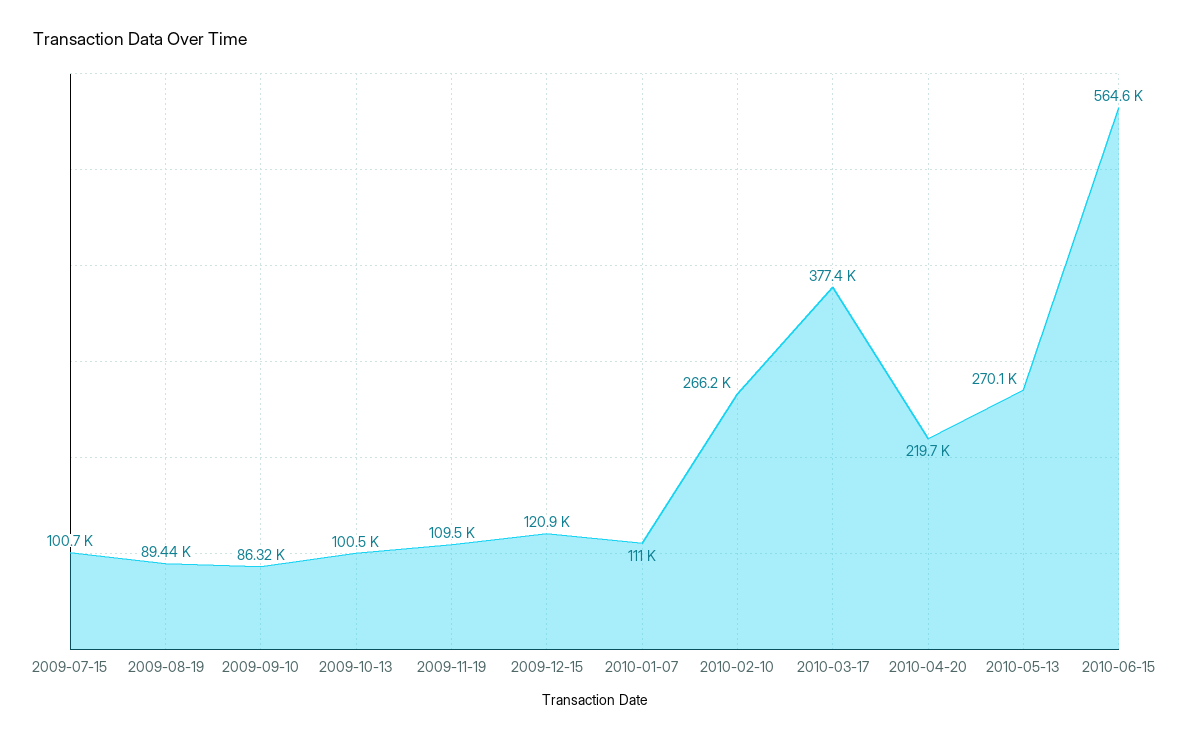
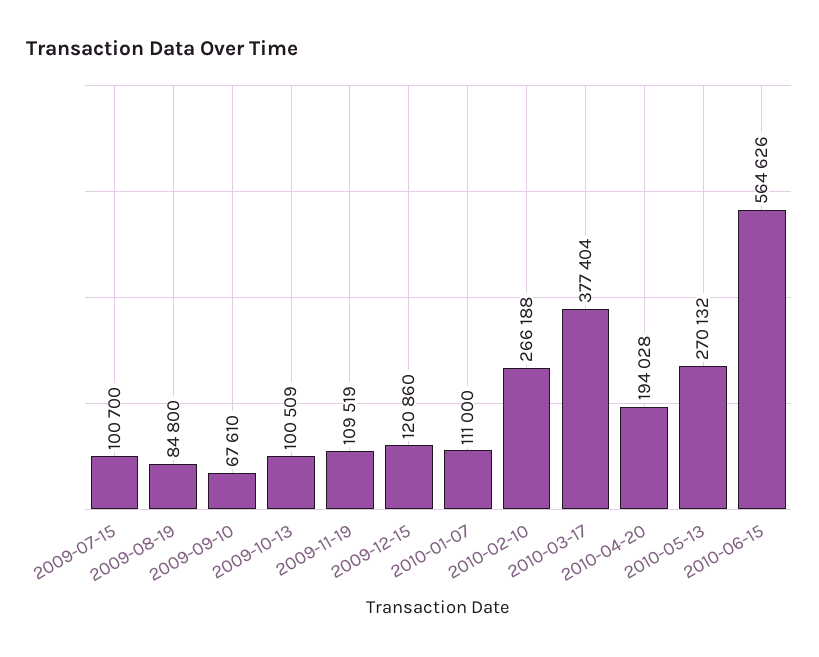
  {
    "2009-07-15": 100700,
-   "2009-08-19": 89440,
+   "2009-08-19": 84800,
-   "2009-09-10": 86320,
+   "2009-09-10": 67610,
    "2009-10-13": 100509,
    "2009-11-19": 109519,
    "2009-12-15": 120860,
    "2010-01-07": 111000,
    "2010-02-10": 266188,
    "2010-03-17": 377404,
-   "2010-04-20": 219700,
+   "2010-04-20": 194028,
    "2010-05-13": 270132,
    "2010-06-15": 564626
  }

